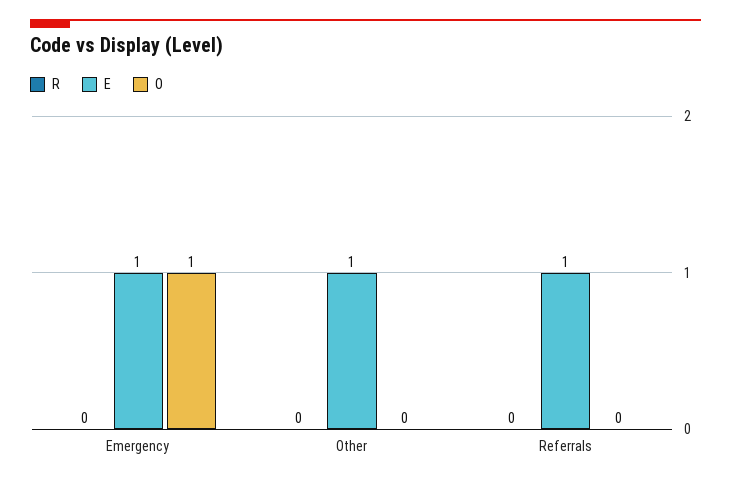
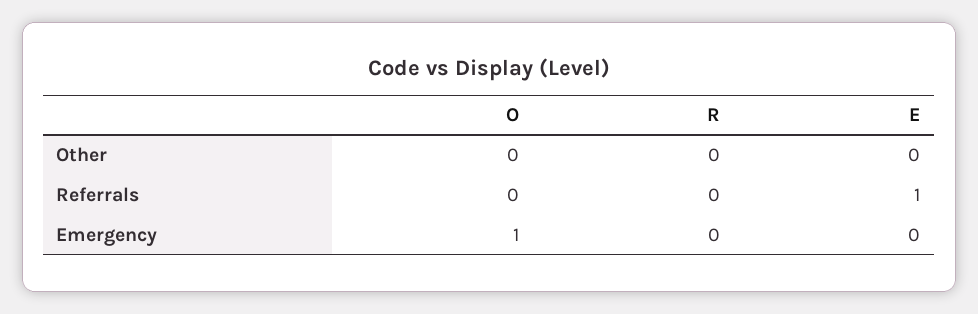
  {
    "R": {
      "Emergency": 0,
      "Other": 0,
      "Referrals": 0
    },
    "E": {
-     "Emergency": 1,
+     "Emergency": 0,
-     "Other": 1,
+     "Other": 0,
      "Referrals": 1
    },
    "O": {
      "Emergency": 1,
      "Other": 0,
      "Referrals": 0
    }
  }

